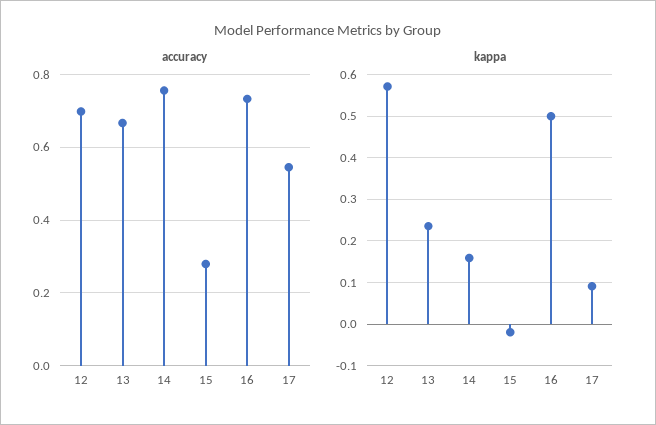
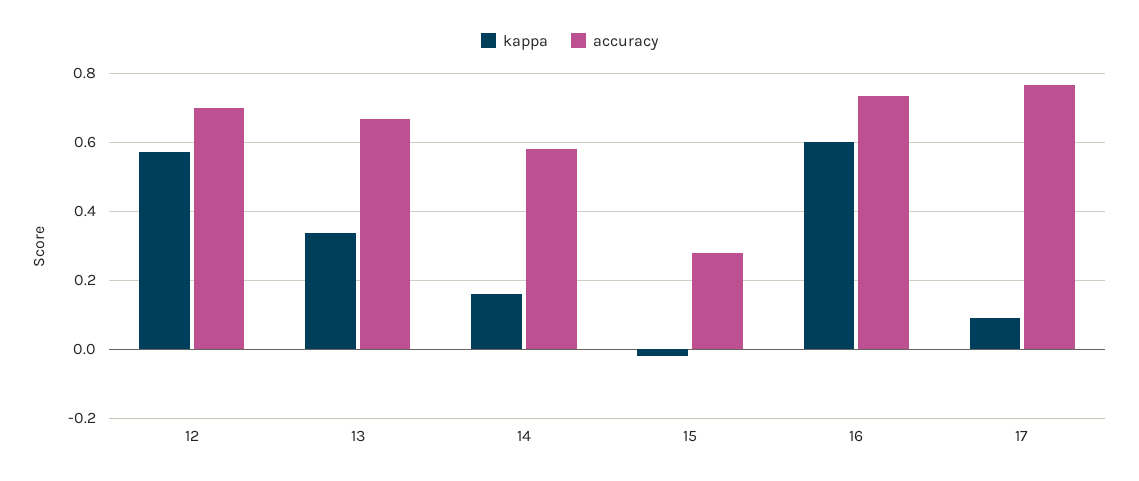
  {
    "accuracy": {
      "12": 0.7,
      "13": 0.66,
-     "14": 0.76,
+     "14": 0.58,
      "15": 0.28,
      "16": 0.74,
-     "17": 0.54
+     "17": 0.76
    },
    "kappa": {
      "12": 0.58,
-     "13": 0.24,
+     "13": 0.34,
      "14": 0.16,
      "15": -0.02,
-     "16": 0.5,
+     "16": 0.6,
      "17": 0.1
    }
  }

